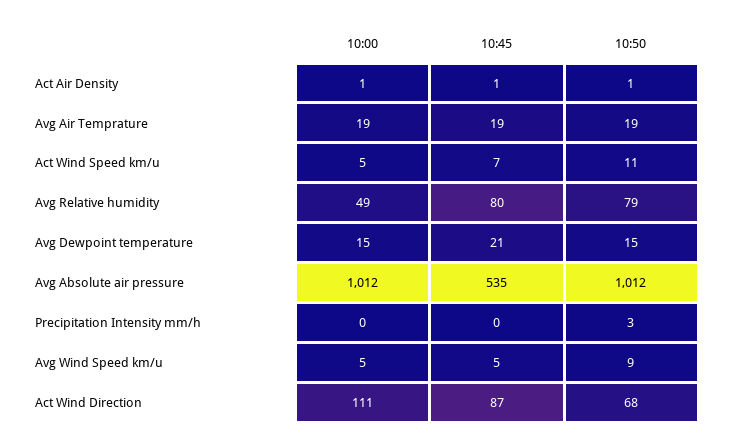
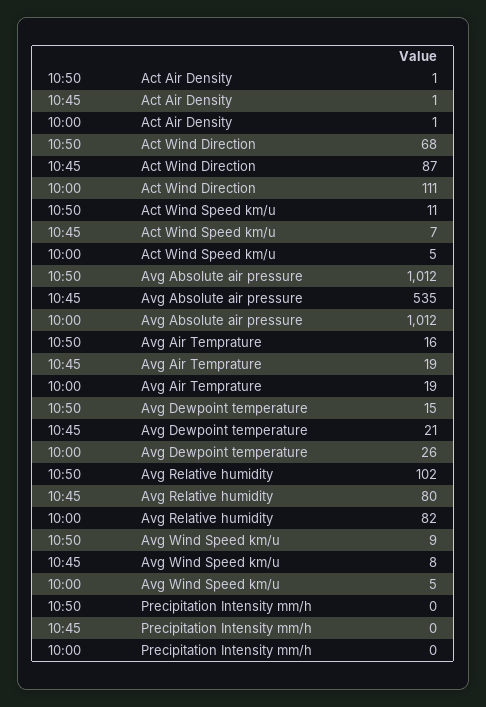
  {
    "10:00": {
      "Act Air Density": 1,
      "Avg Air Temprature": 19,
      "Act Wind Speed km/u": 5,
-     "Avg Relative humidity": 49,
+     "Avg Relative humidity": 82,
-     "Avg Dewpoint temperature": 15,
+     "Avg Dewpoint temperature": 26,
      "Avg Absolute air pressure": 1012,
      "Precipitation Intensity mm/h": 0,
      "Avg Wind Speed km/u": 5,
      "Act Wind Direction": 111
    },
    "10:45": {
      "Act Air Density": 1,
      "Avg Air Temprature": 19,
      "Act Wind Speed km/u": 7,
      "Avg Relative humidity": 80,
      "Avg Dewpoint temperature": 21,
      "Avg Absolute air pressure": 535,
      "Precipitation Intensity mm/h": 0,
-     "Avg Wind Speed km/u": 5,
+     "Avg Wind Speed km/u": 8,
      "Act Wind Direction": 87
    },
    "10:50": {
      "Act Air Density": 1,
-     "Avg Air Temprature": 19,
+     "Avg Air Temprature": 16,
      "Act Wind Speed km/u": 11,
-     "Avg Relative humidity": 79,
+     "Avg Relative humidity": 102,
      "Avg Dewpoint temperature": 15,
      "Avg Absolute air pressure": 1012,
-     "Precipitation Intensity mm/h": 3,
+     "Precipitation Intensity mm/h": 0,
      "Avg Wind Speed km/u": 9,
      "Act Wind Direction": 68
    }
  }

